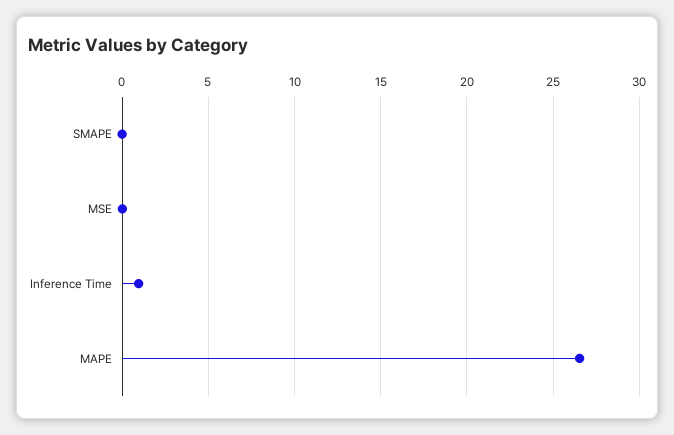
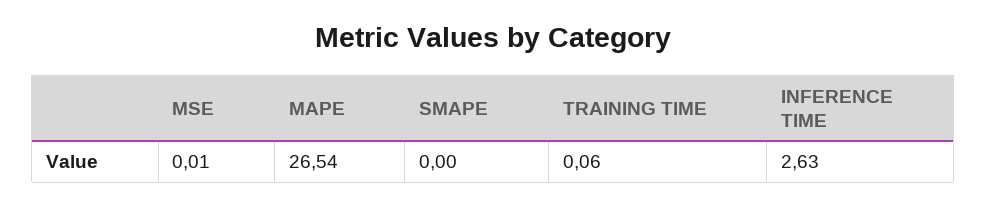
  {
    "SMAPE": 0,
    "MSE": 0.01,
-   "Inference Time": 1,
+   "Inference Time": 2.63,
-   "MAPE": 26.54
+   "MAPE": 26.54,
+   "TRAINING TIME": 0.06
  }

